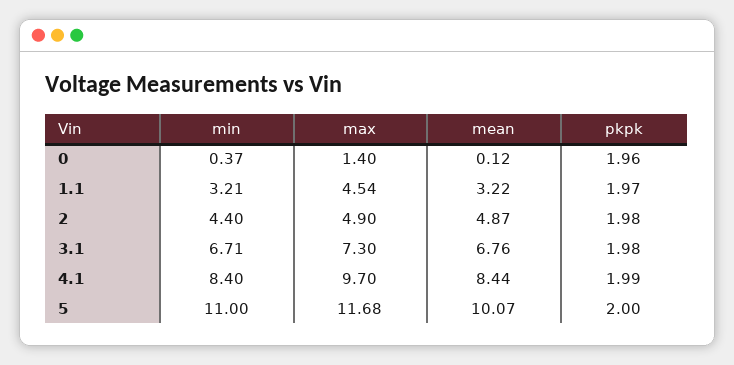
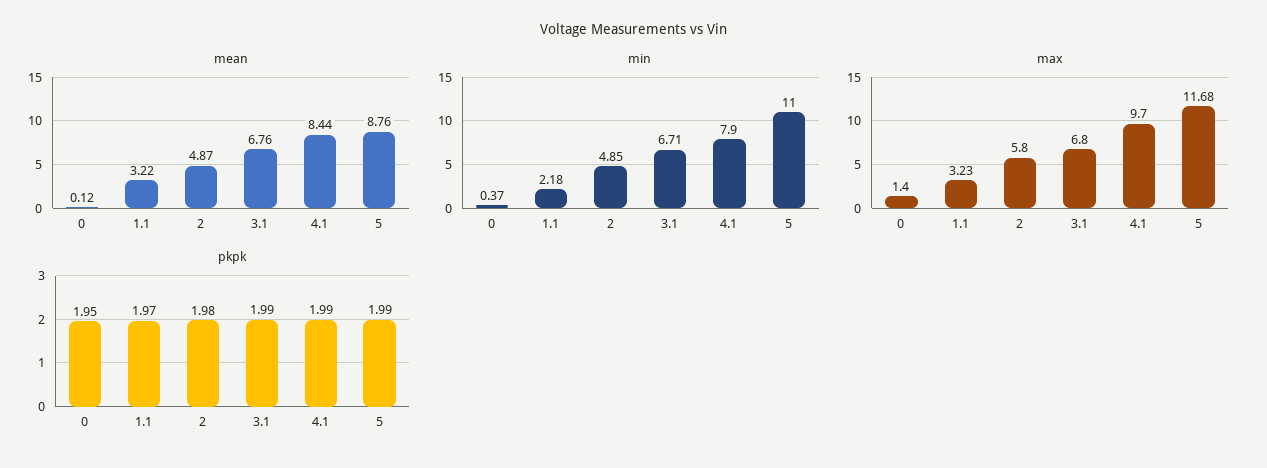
  {
    "min": {
      "0": 0.37,
-     "1.1": 3.21,
+     "1.1": 2.18,
-     "2": 4.4,
+     "2": 4.85,
      "3.1": 6.71,
-     "4.1": 8.4,
+     "4.1": 7.9,
      "5": 11
    },
    "max": {
      "0": 1.4,
-     "1.1": 4.54,
+     "1.1": 3.23,
-     "2": 4.9,
+     "2": 5.8,
-     "3.1": 7.3,
+     "3.1": 6.8,
      "4.1": 9.7,
      "5": 11.68
    },
    "mean": {
      "0": 0.12,
      "1.1": 3.22,
      "2": 4.87,
      "3.1": 6.76,
      "4.1": 8.44,
-     "5": 10.07
+     "5": 8.76
    },
    "pkpk": {
-     "0": 1.96,
+     "0": 1.95,
      "1.1": 1.97,
      "2": 1.98,
-     "3.1": 1.98,
+     "3.1": 1.99,
      "4.1": 1.99,
-     "5": 2
+     "5": 1.99
    }
  }

